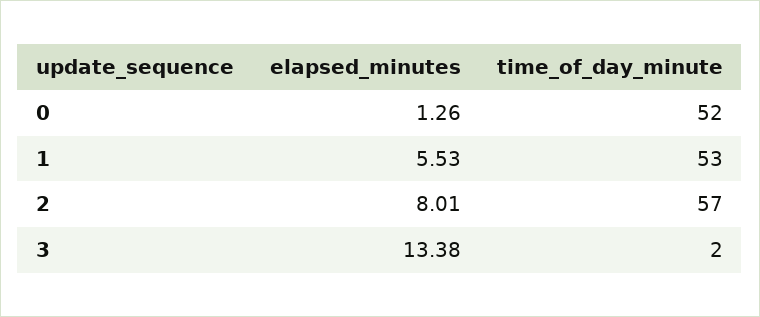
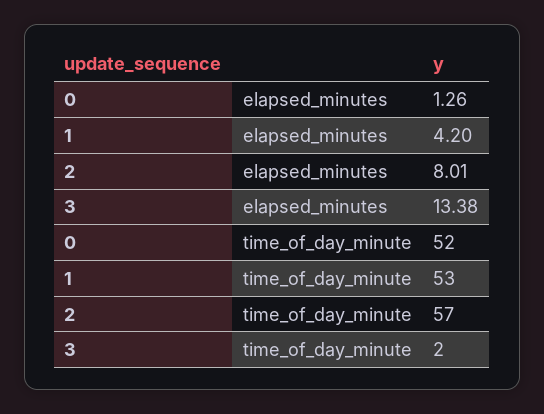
  {
    "elapsed_minutes": {
      "0": 1.26,
-     "1": 5.53,
+     "1": 4.2,
      "2": 8.01,
      "3": 13.38
    },
    "time_of_day_minute": {
      "0": 52,
      "1": 53,
      "2": 57,
      "3": 2
    }
  }

